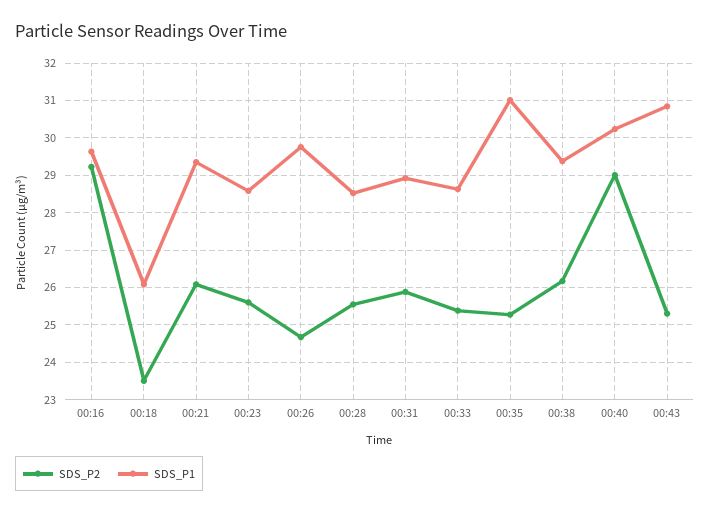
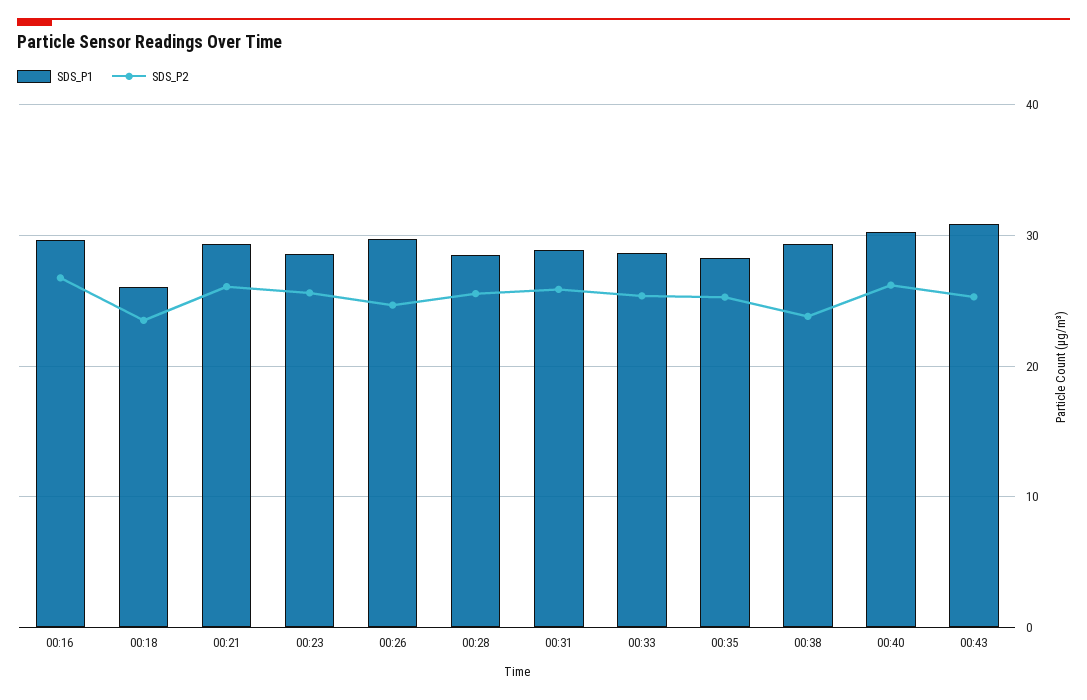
  {
    "SDS_P2": {
-     "00:16": 29.2,
+     "00:16": 27,
      "00:18": 23.6,
      "00:21": 26,
      "00:23": 25.6,
      "00:26": 24.6,
      "00:28": 25.6,
      "00:31": 25.8,
      "00:33": 25.4,
      "00:35": 25.2,
-     "00:38": 26.2,
+     "00:38": 24,
-     "00:40": 29,
+     "00:40": 26,
      "00:43": 25.4
    },
    "SDS_P1": {
      "00:16": 29.6,
      "00:18": 26,
      "00:21": 29.4,
      "00:23": 28.6,
      "00:26": 29.8,
      "00:28": 28.6,
      "00:31": 29,
      "00:33": 28.6,
-     "00:35": 31,
+     "00:35": 28,
      "00:38": 29.4,
      "00:40": 30.2,
      "00:43": 30.8
    }
  }

